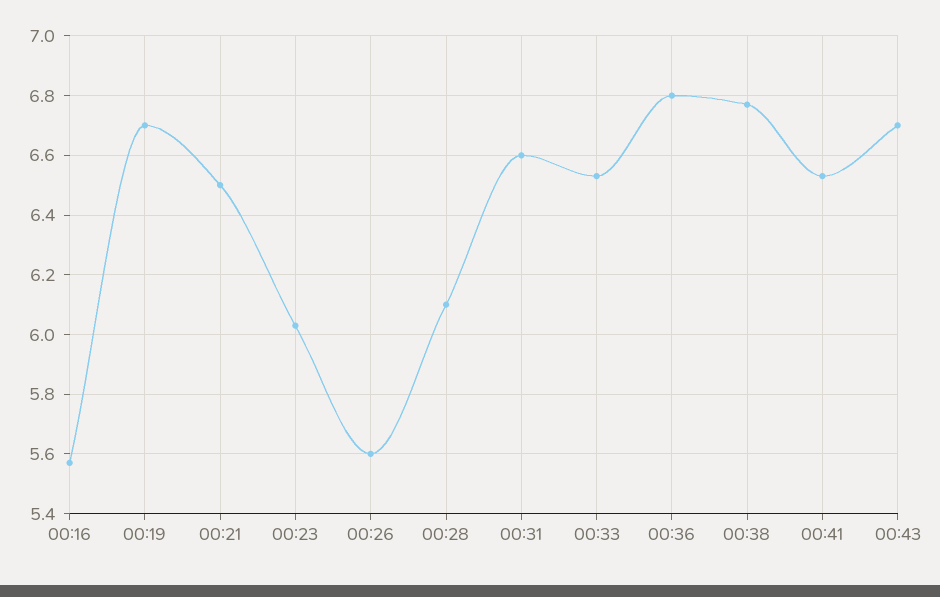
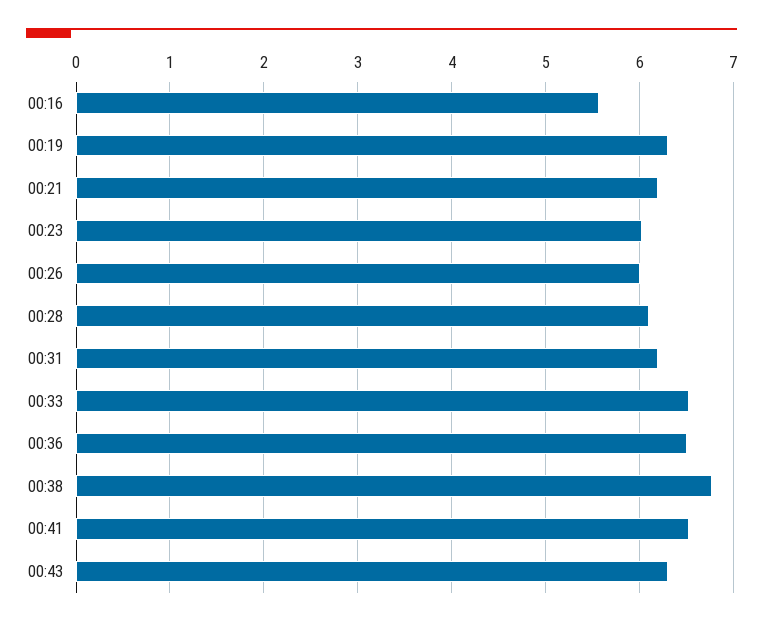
  {
    "00:16": 5.55,
-   "00:19": 6.7,
+   "00:19": 6.3,
-   "00:21": 6.5,
+   "00:21": 6.2,
    "00:23": 6.05,
-   "00:26": 5.6,
+   "00:26": 6,
    "00:28": 6.1,
-   "00:31": 6.6,
+   "00:31": 6.2,
    "00:33": 6.55,
-   "00:36": 6.8,
+   "00:36": 6.5,
    "00:38": 6.75,
    "00:41": 6.55,
-   "00:43": 6.7
+   "00:43": 6.3
  }

